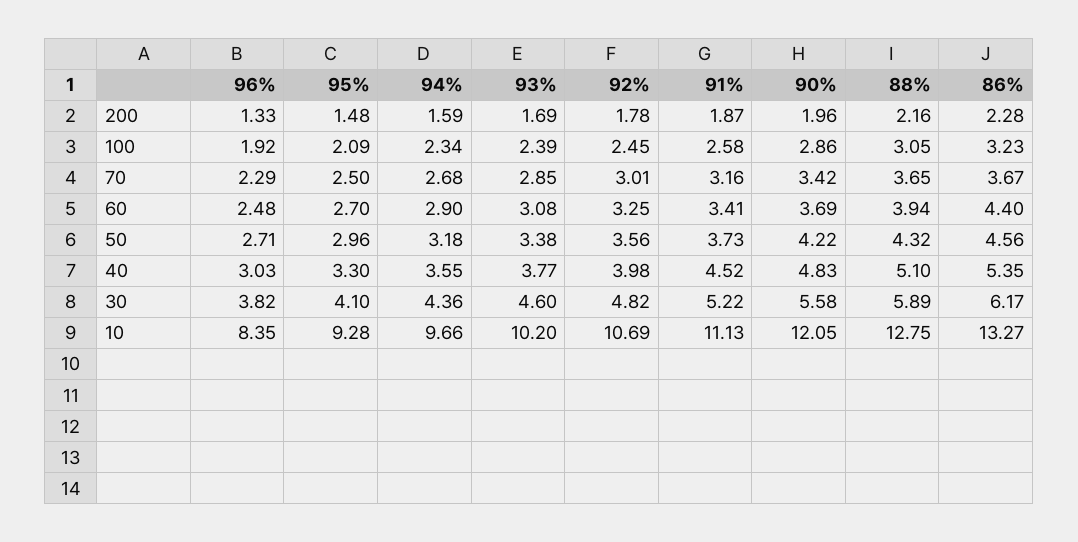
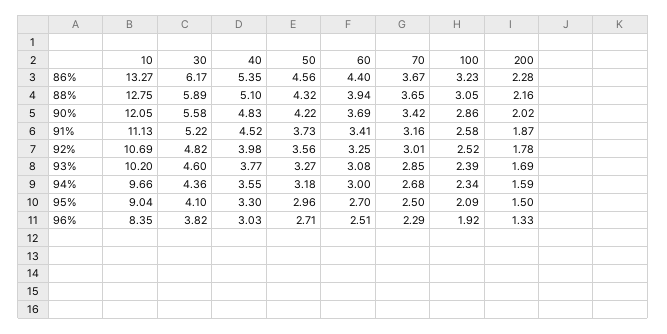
  {
    "96%": {
      "200": 1.33,
      "100": 1.92,
      "70": 2.29,
-     "60": 2.48,
+     "60": 2.51,
      "50": 2.71,
      "40": 3.03,
      "30": 3.82,
      "10": 8.35
    },
    "95%": {
-     "200": 1.48,
+     "200": 1.5,
      "100": 2.09,
      "70": 2.5,
      "60": 2.7,
      "50": 2.96,
      "40": 3.3,
      "30": 4.1,
-     "10": 9.28
+     "10": 9.04
    },
    "94%": {
      "200": 1.59,
      "100": 2.34,
      "70": 2.68,
-     "60": 2.9,
+     "60": 3,
      "50": 3.18,
      "40": 3.55,
      "30": 4.36,
      "10": 9.66
    },
    "93%": {
      "200": 1.69,
      "100": 2.39,
      "70": 2.85,
      "60": 3.08,
-     "50": 3.38,
+     "50": 3.27,
      "40": 3.77,
      "30": 4.6,
      "10": 10.2
    },
    "92%": {
      "200": 1.78,
-     "100": 2.45,
+     "100": 2.52,
      "70": 3.01,
      "60": 3.25,
      "50": 3.56,
      "40": 3.98,
      "30": 4.82,
      "10": 10.69
    },
    "91%": {
      "200": 1.87,
      "100": 2.58,
      "70": 3.16,
      "60": 3.41,
      "50": 3.73,
      "40": 4.52,
      "30": 5.22,
      "10": 11.13
    },
    "90%": {
-     "200": 1.96,
+     "200": 2.02,
      "100": 2.86,
      "70": 3.42,
      "60": 3.69,
      "50": 4.22,
      "40": 4.83,
      "30": 5.58,
      "10": 12.05
    },
    "88%": {
      "200": 2.16,
      "100": 3.05,
      "70": 3.65,
      "60": 3.94,
      "50": 4.32,
      "40": 5.1,
      "30": 5.89,
      "10": 12.75
    },
    "86%": {
      "200": 2.28,
      "100": 3.23,
      "70": 3.67,
      "60": 4.4,
      "50": 4.56,
      "40": 5.35,
      "30": 6.17,
      "10": 13.27
    }
  }

